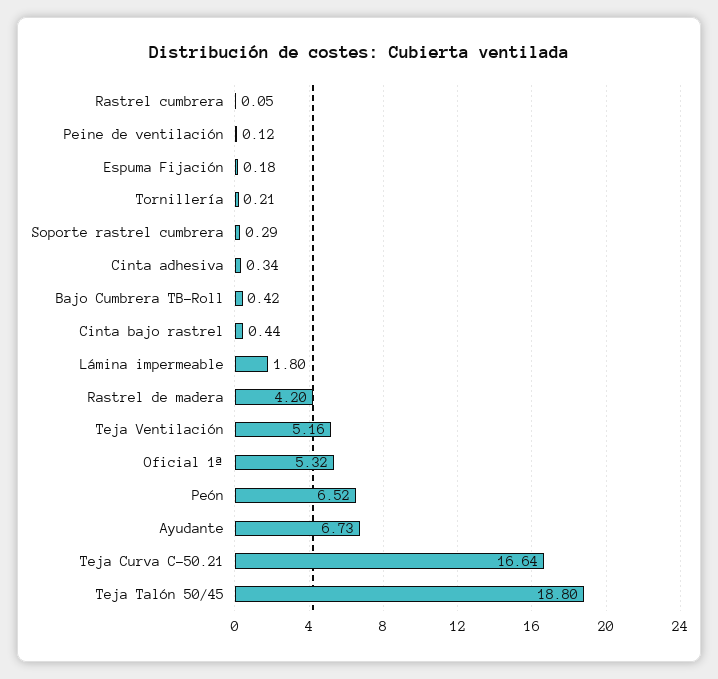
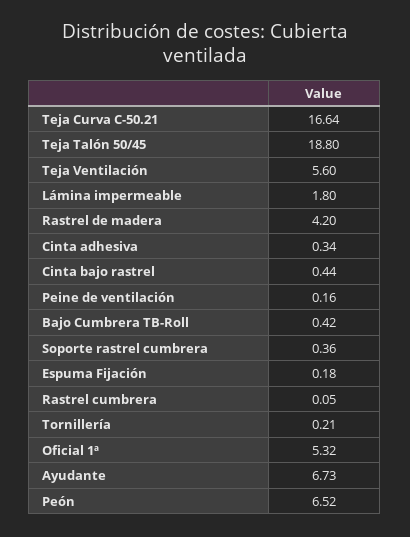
  {
    "Rastrel cumbrera": 0.05,
-   "Peine de ventilación": 0.12,
+   "Peine de ventilación": 0.16,
    "Espuma Fijación": 0.18,
    "Tornillería": 0.21,
-   "Soporte rastrel cumbrera": 0.29,
+   "Soporte rastrel cumbrera": 0.36,
    "Cinta adhesiva": 0.34,
    "Bajo Cumbrera TB-Roll": 0.42,
    "Cinta bajo rastrel": 0.44,
    "Lámina impermeable": 1.8,
    "Rastrel de madera": 4.2,
-   "Teja Ventilación": 5.16,
+   "Teja Ventilación": 5.6,
    "Oficial 1ª": 5.32,
    "Peón": 6.52,
    "Ayudante": 6.73,
    "Teja Curva C-50.21": 16.64,
    "Teja Talón 50/45": 18.8
  }

